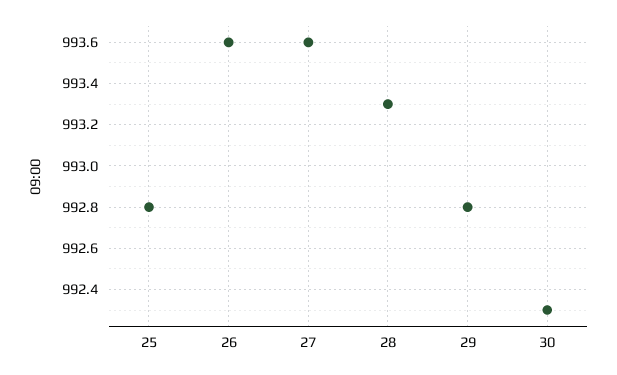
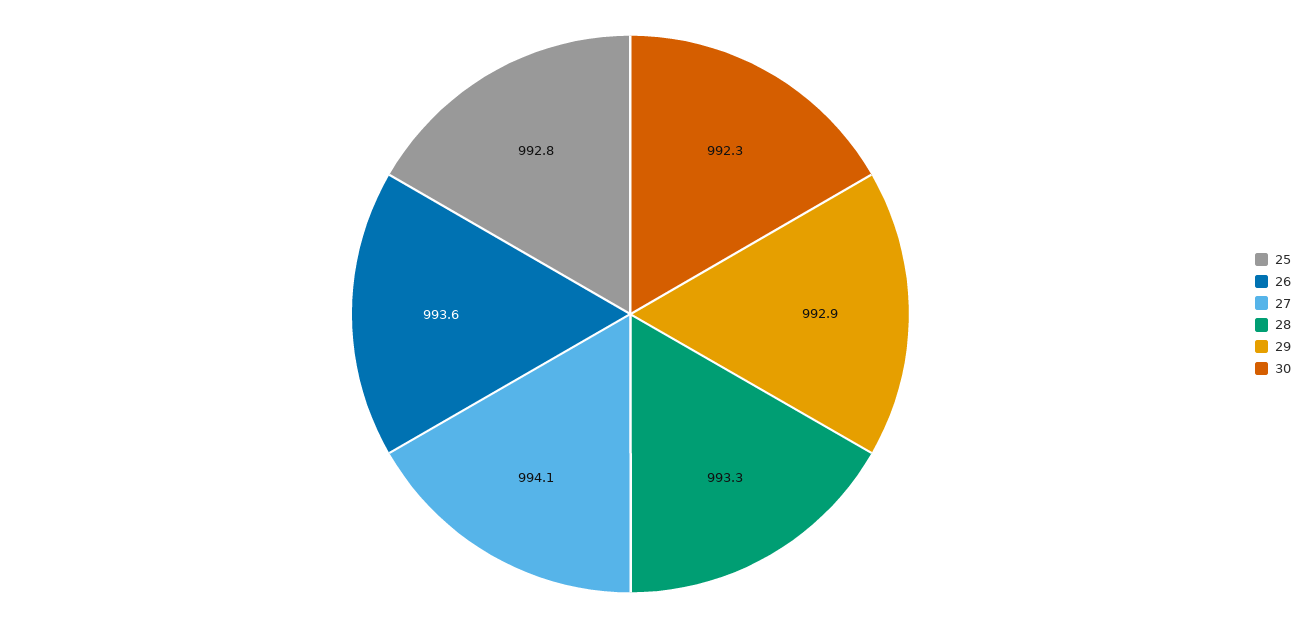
  {
    "25": 992.8,
    "26": 993.6,
-   "27": 993.6,
+   "27": 994.1,
    "28": 993.3,
-   "29": 992.8,
+   "29": 992.9,
    "30": 992.3
  }

